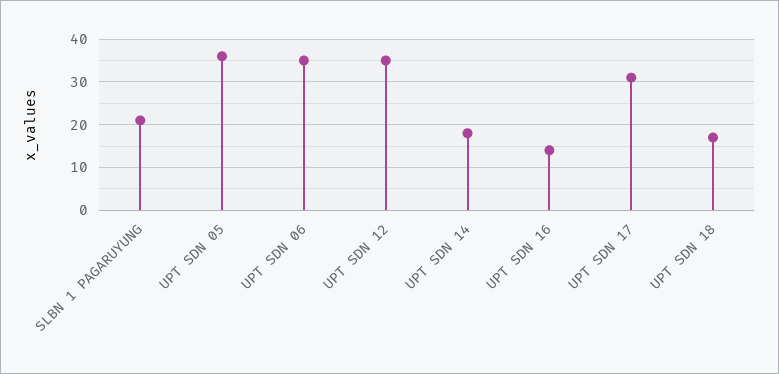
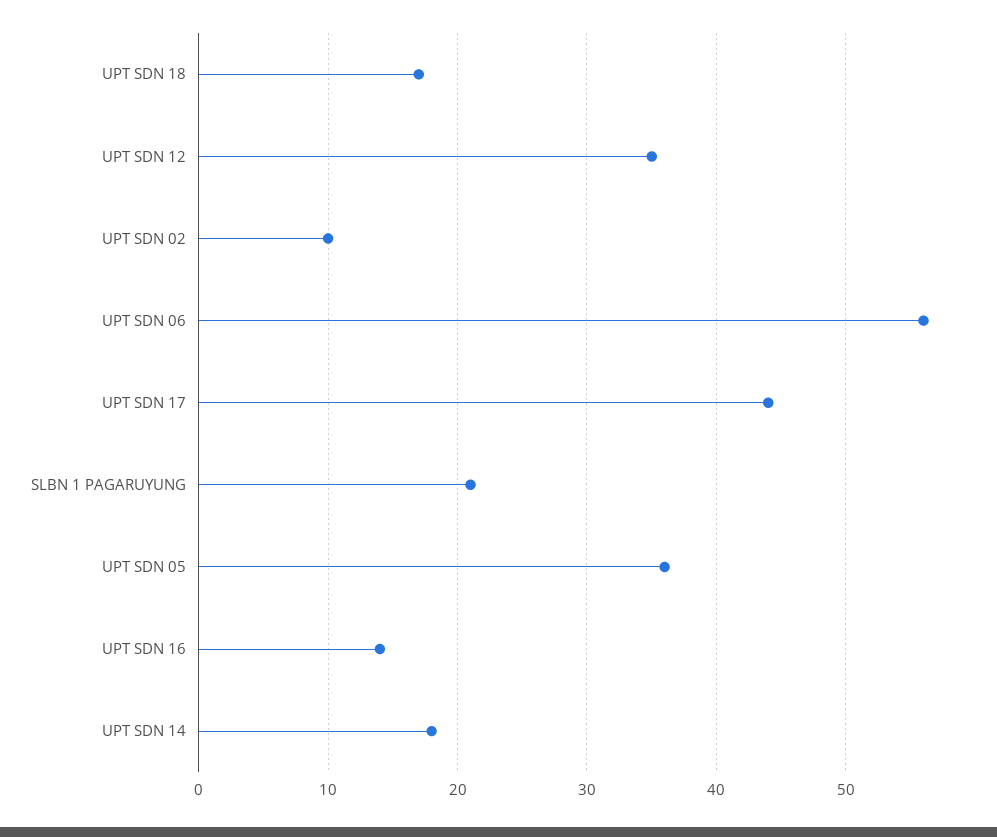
  {
    "SLBN 1 PAGARUYUNG": 21,
    "UPT SDN 05": 36,
-   "UPT SDN 06": 35,
+   "UPT SDN 06": 56,
    "UPT SDN 12": 35,
    "UPT SDN 14": 18,
    "UPT SDN 16": 14,
-   "UPT SDN 17": 30,
+   "UPT SDN 17": 44,
-   "UPT SDN 18": 17
+   "UPT SDN 18": 17,
+   "UPT SDN 02": 10
  }

